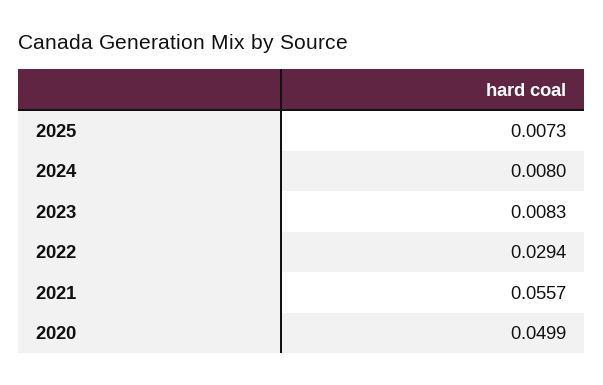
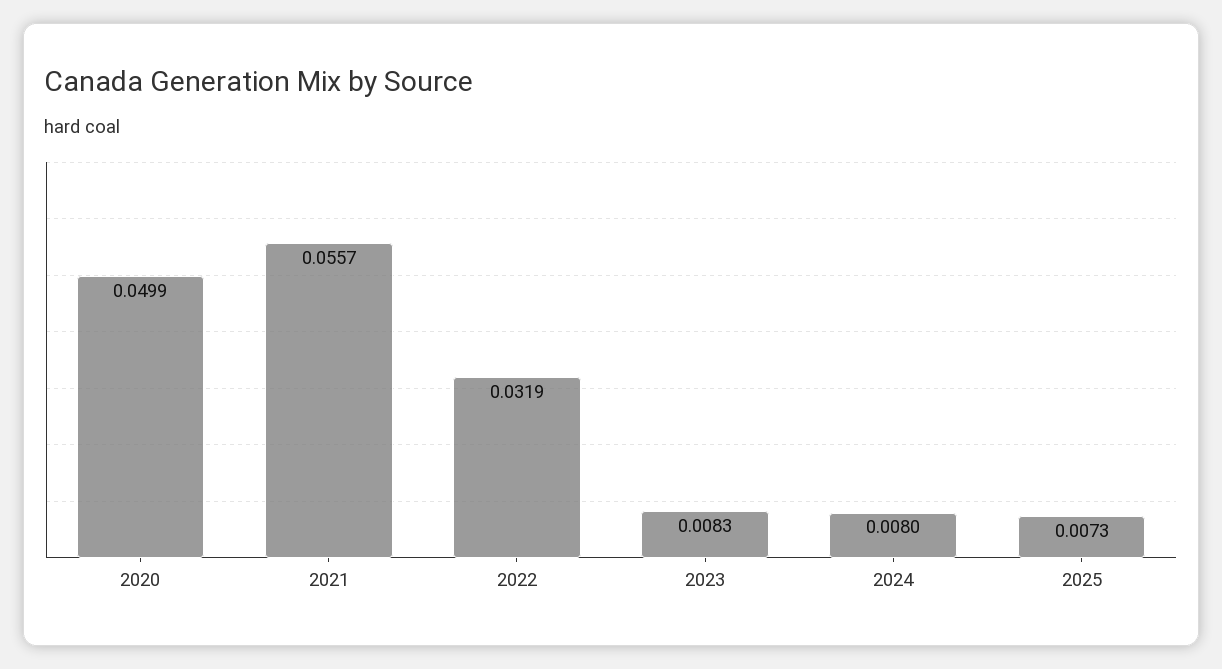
  {
    "2025": 0.0073,
    "2024": 0.008,
    "2023": 0.0083,
-   "2022": 0.0294,
+   "2022": 0.0319,
    "2021": 0.0557,
    "2020": 0.0499
  }

